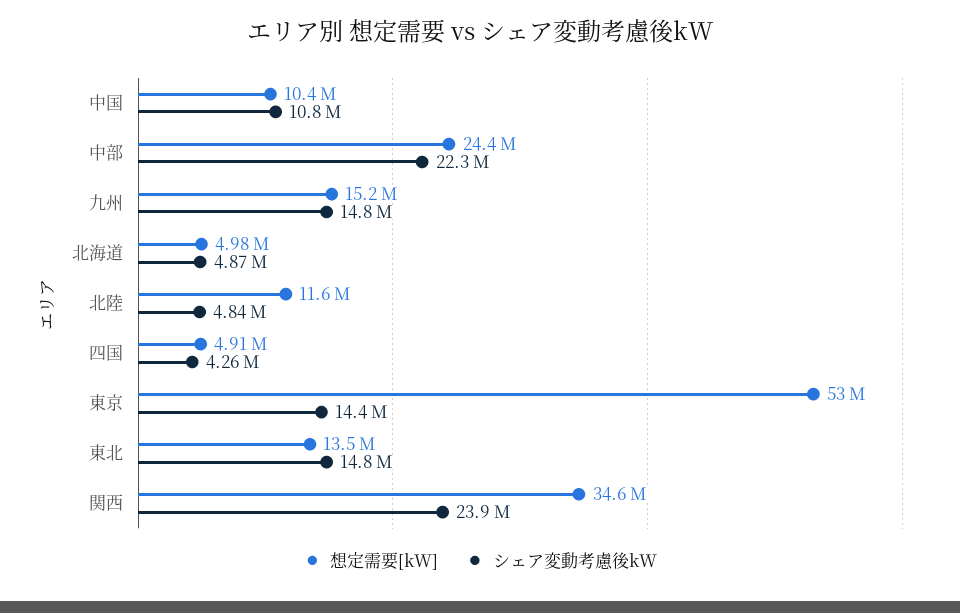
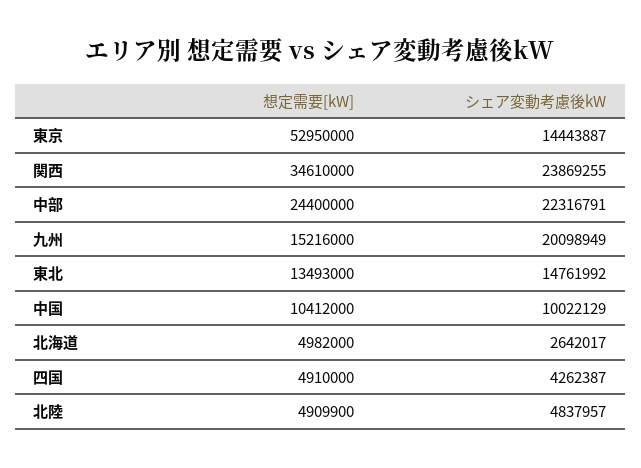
  {
    "想定需要[kW]": {
      "中国": 10412000,
      "中部": 24400000,
      "九州": 15216000,
      "北海道": 4982000,
-     "北陸": 11600000,
+     "北陸": 4909900,
      "四国": 4910000,
      "東京": 52950000,
      "東北": 13493000,
      "関西": 34610000
    },
    "シェア変動考慮後kW": {
-     "中国": 10800000,
+     "中国": 10022129,
      "中部": 22316791,
-     "九州": 14800000,
+     "九州": 20098949,
-     "北海道": 4870000,
+     "北海道": 2642017,
      "北陸": 4837957,
      "四国": 4262387,
      "東京": 14443887,
      "東北": 14761992,
      "関西": 23869255
    }
  }

